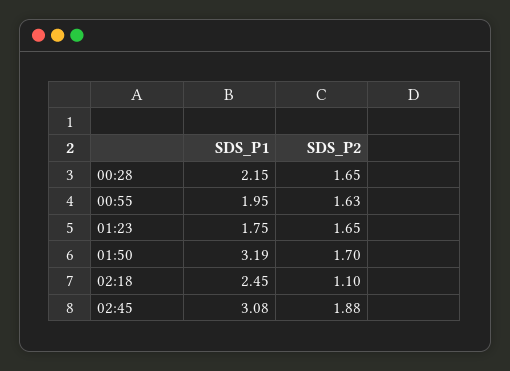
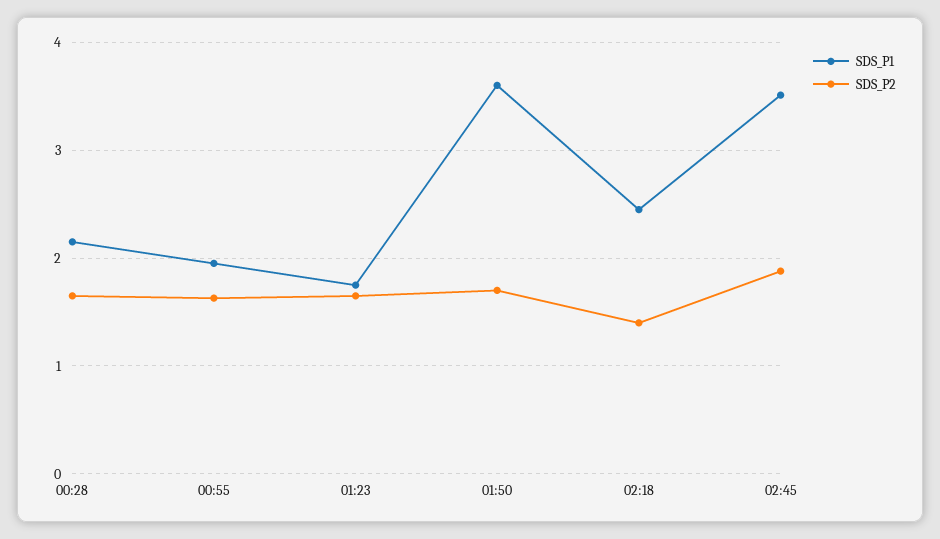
  {
    "SDS_P1": {
      "00:28": 2.15,
      "00:55": 1.95,
      "01:23": 1.75,
-     "01:50": 3.19,
+     "01:50": 3.6,
      "02:18": 2.45,
-     "02:45": 3.08
+     "02:45": 3.5
    },
    "SDS_P2": {
      "00:28": 1.65,
      "00:55": 1.63,
      "01:23": 1.65,
      "01:50": 1.7,
-     "02:18": 1.1,
+     "02:18": 1.4,
      "02:45": 1.88
    }
  }

